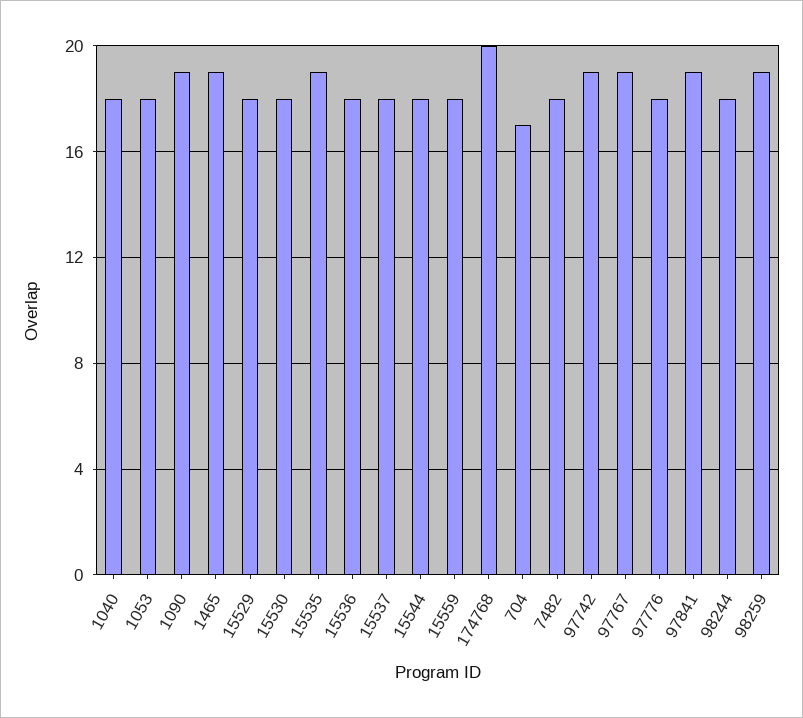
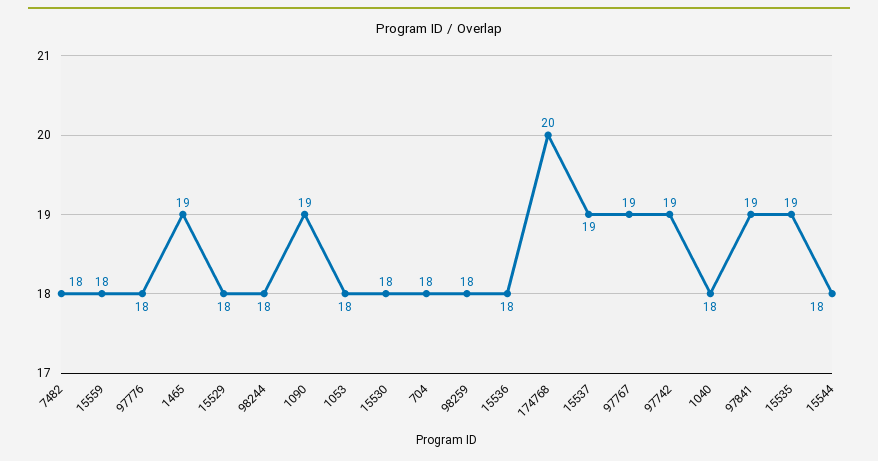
  {
    "1040": 18,
    "1053": 18,
    "1090": 19,
    "1465": 19,
    "15529": 18,
    "15530": 18,
    "15535": 19,
    "15536": 18,
-   "15537": 18,
+   "15537": 19,
    "15544": 18,
    "15559": 18,
    "174768": 20,
-   "704": 17,
+   "704": 18,
    "7482": 18,
    "97742": 19,
    "97767": 19,
    "97776": 18,
    "97841": 19,
    "98244": 18,
-   "98259": 19
+   "98259": 18
  }

